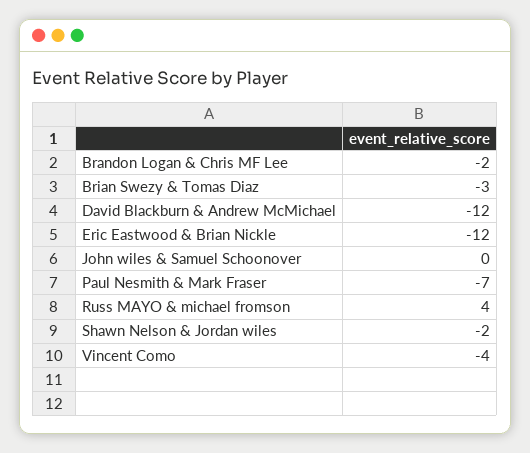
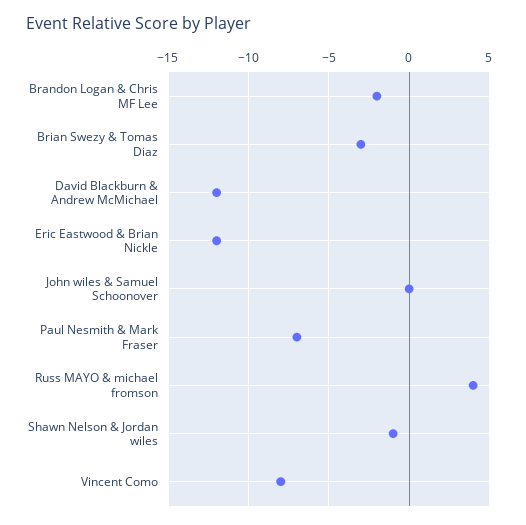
  {
    "Brandon Logan & Chris MF Lee": -2,
    "Brian Swezy & Tomas Diaz": -3,
    "David Blackburn & Andrew McMichael": -12,
    "Eric Eastwood & Brian Nickle": -12,
    "John wiles & Samuel Schoonover": 0,
    "Paul Nesmith & Mark Fraser": -7,
    "Russ MAYO & michael fromson": 4,
-   "Shawn Nelson & Jordan wiles": -2,
+   "Shawn Nelson & Jordan wiles": -1,
-   "Vincent Como": -4
+   "Vincent Como": -8
  }

